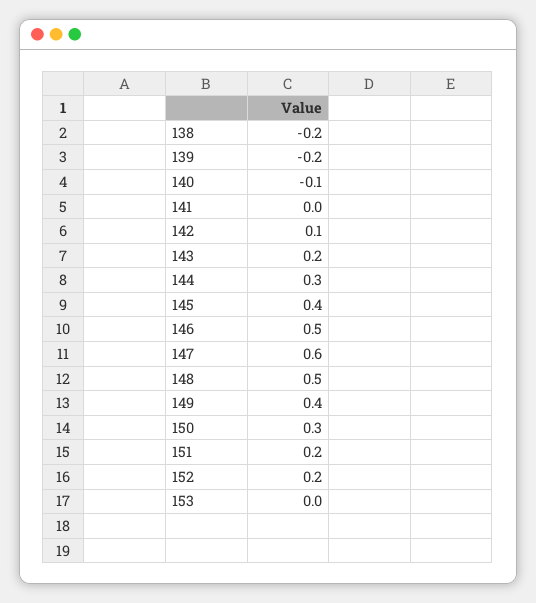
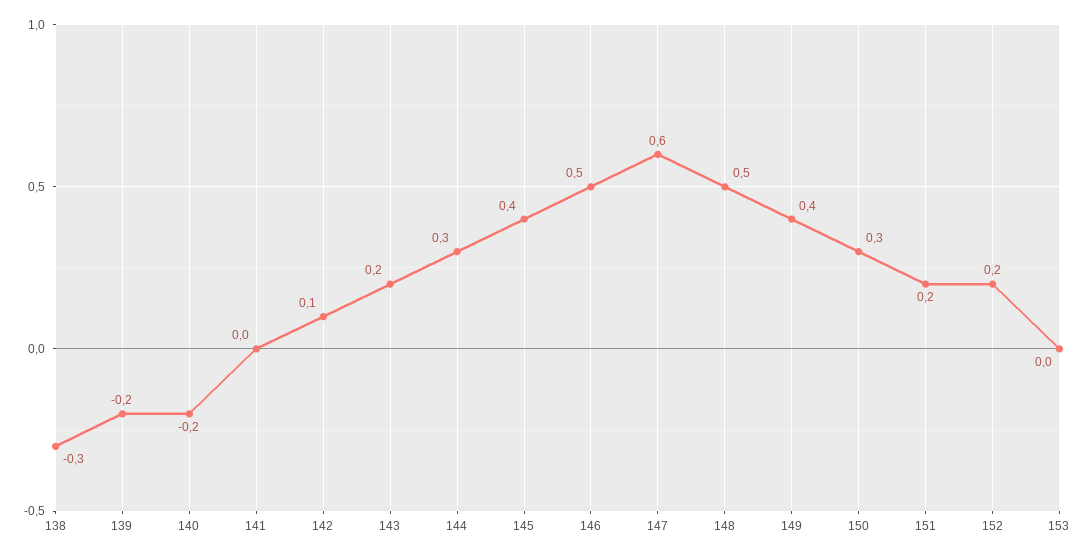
  {
-   "138": -0.2,
+   "138": -0.3,
    "139": -0.2,
-   "140": -0.1,
+   "140": -0.2,
    "141": 0,
    "142": 0.1,
    "143": 0.2,
    "144": 0.3,
    "145": 0.4,
    "146": 0.5,
    "147": 0.6,
    "148": 0.5,
    "149": 0.4,
    "150": 0.3,
    "151": 0.2,
    "152": 0.2,
    "153": 0
  }

